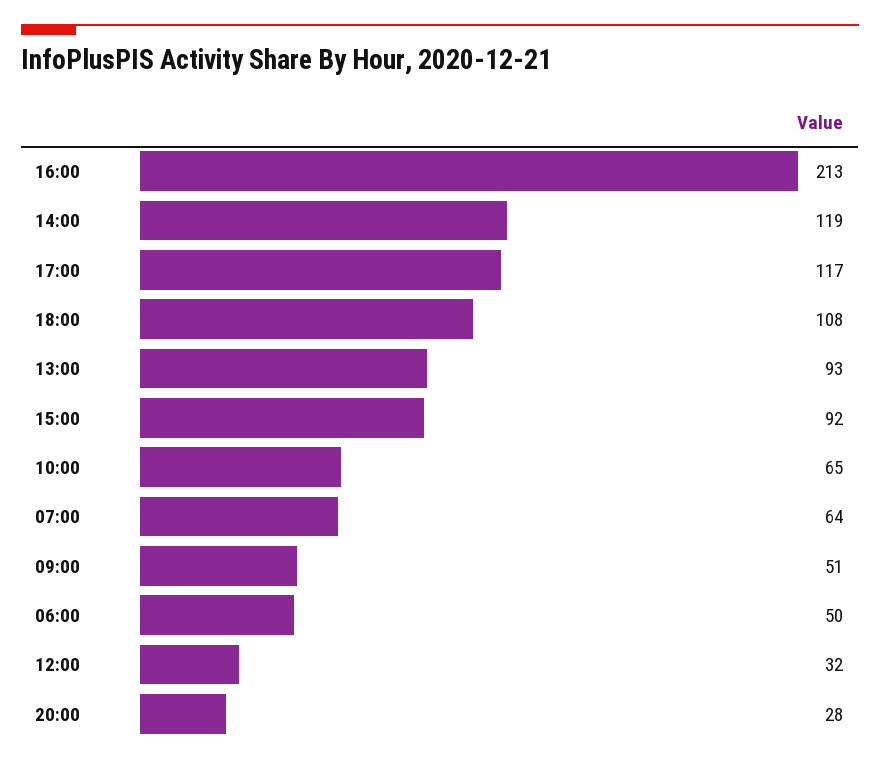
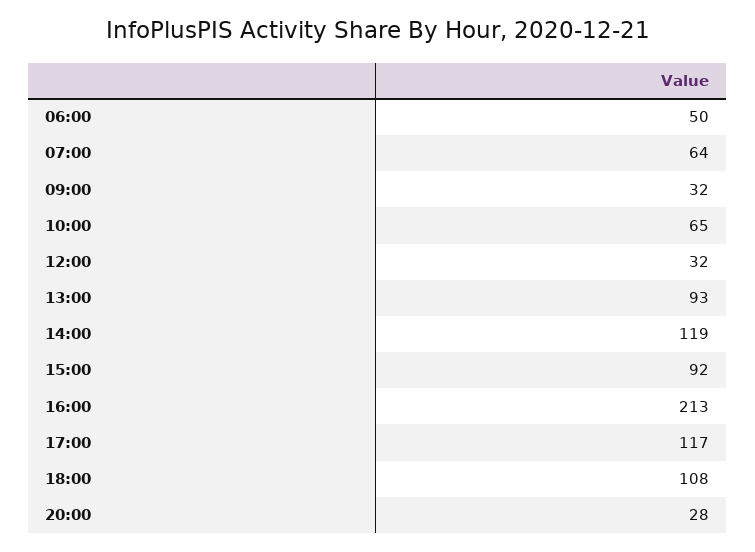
  {
    "16:00": 213,
    "14:00": 119,
    "17:00": 117,
    "18:00": 108,
    "13:00": 93,
    "15:00": 92,
    "10:00": 65,
    "07:00": 64,
-   "09:00": 51,
+   "09:00": 32,
    "06:00": 50,
    "12:00": 32,
    "20:00": 28
  }

